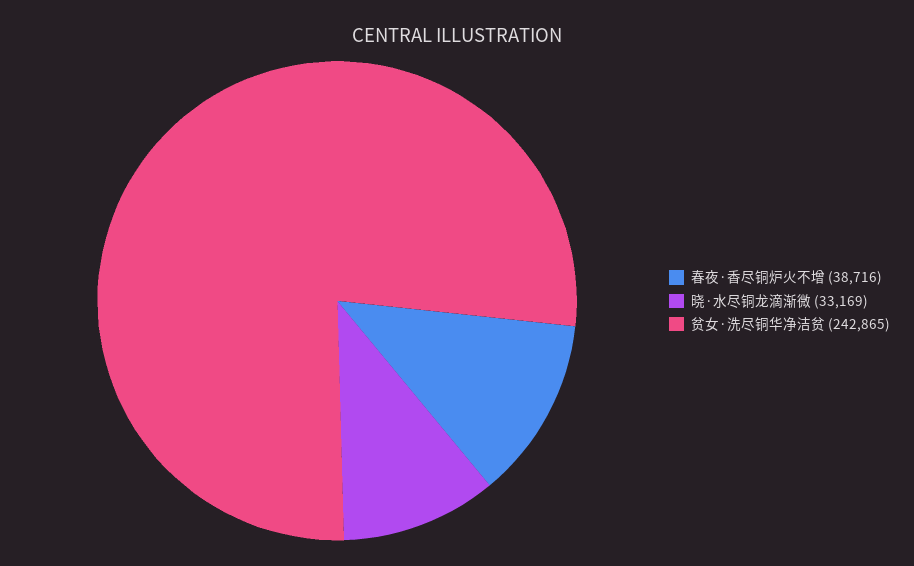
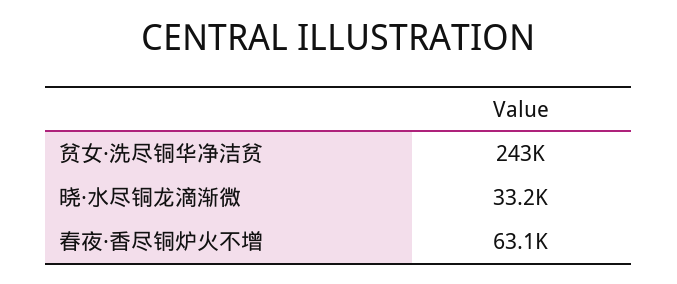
  {
-   "春夜·香尽铜炉火不增": 38716,
+   "春夜·香尽铜炉火不增": 63100,
    "晓·水尽铜龙滴渐微": 33169,
    "贫女·洗尽铜华净洁贫": 242865
  }

